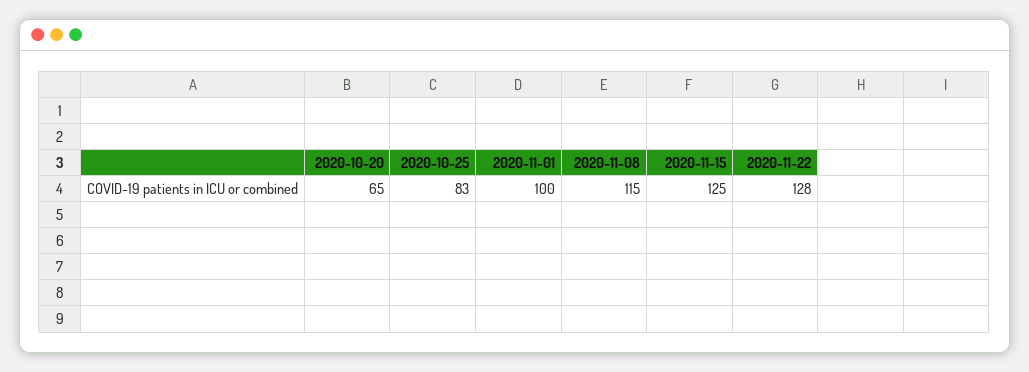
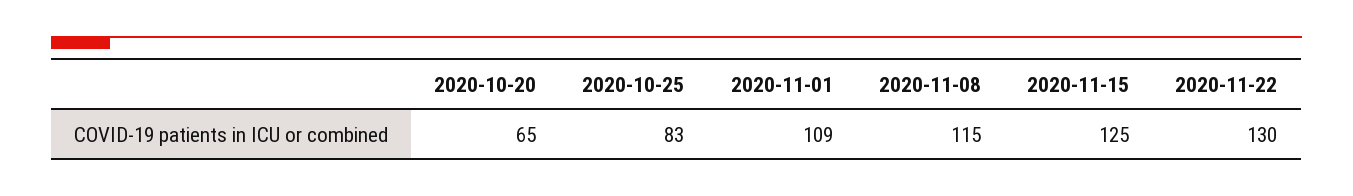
  {
    "2020-10-20": 65,
    "2020-10-25": 83,
-   "2020-11-01": 100,
+   "2020-11-01": 109,
    "2020-11-08": 115,
    "2020-11-15": 125,
-   "2020-11-22": 128
+   "2020-11-22": 130
  }

